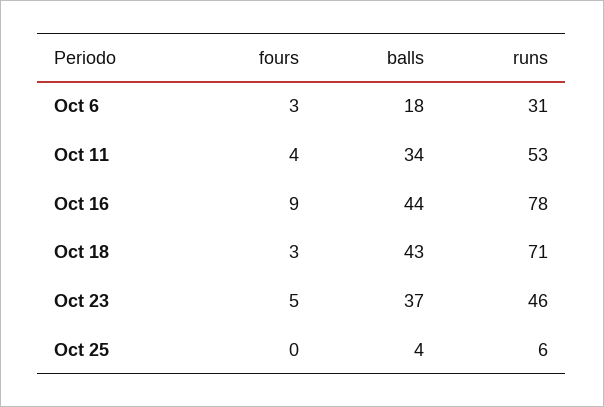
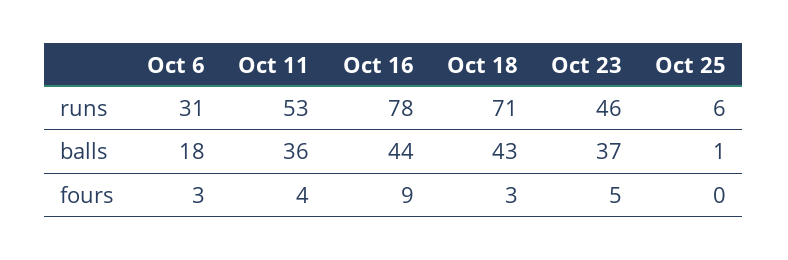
  {
    "fours": {
      "Oct 6": 3,
      "Oct 11": 4,
      "Oct 16": 9,
      "Oct 18": 3,
      "Oct 23": 5,
      "Oct 25": 0
    },
    "balls": {
      "Oct 6": 18,
-     "Oct 11": 34,
+     "Oct 11": 36,
      "Oct 16": 44,
      "Oct 18": 43,
      "Oct 23": 37,
-     "Oct 25": 4
+     "Oct 25": 1
    },
    "runs": {
      "Oct 6": 31,
      "Oct 11": 53,
      "Oct 16": 78,
      "Oct 18": 71,
      "Oct 23": 46,
      "Oct 25": 6
    }
  }

